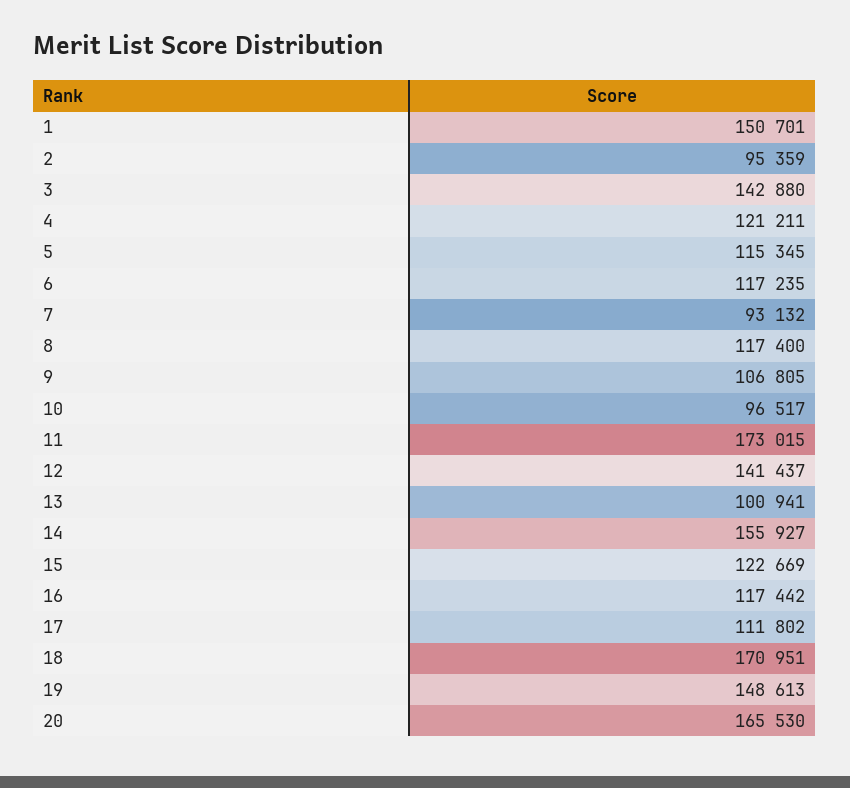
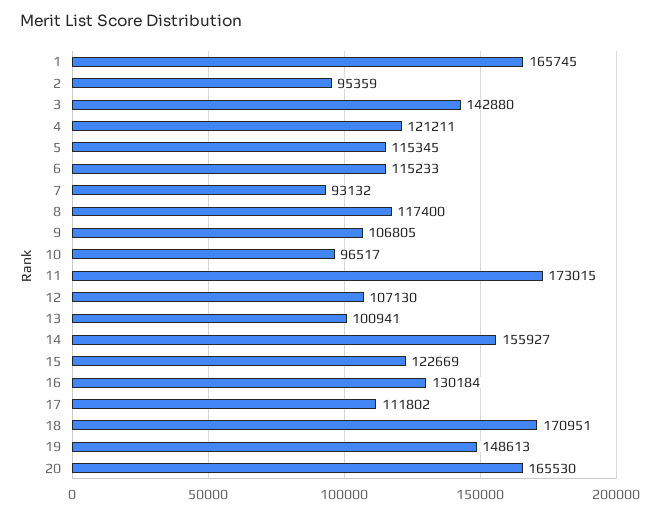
  {
-   "1": 150701,
+   "1": 165745,
    "2": 95359,
    "3": 142880,
    "4": 121211,
    "5": 115345,
-   "6": 117235,
+   "6": 115233,
    "7": 93132,
    "8": 117400,
    "9": 106805,
    "10": 96517,
    "11": 173015,
-   "12": 141437,
+   "12": 107130,
    "13": 100941,
    "14": 155927,
    "15": 122669,
-   "16": 117442,
+   "16": 130184,
    "17": 111802,
    "18": 170951,
    "19": 148613,
    "20": 165530
  }

